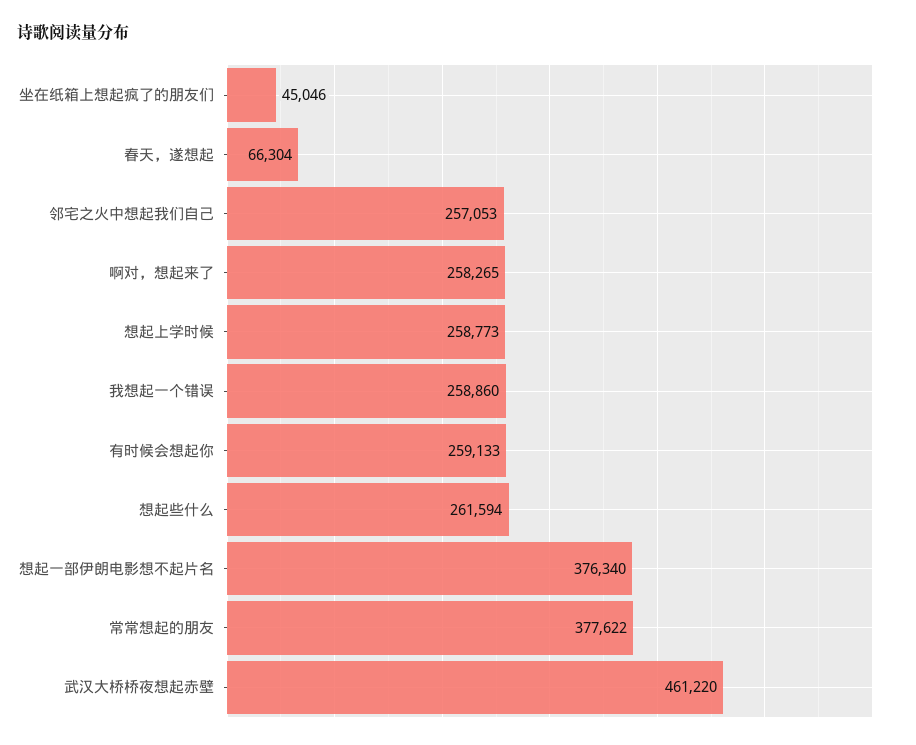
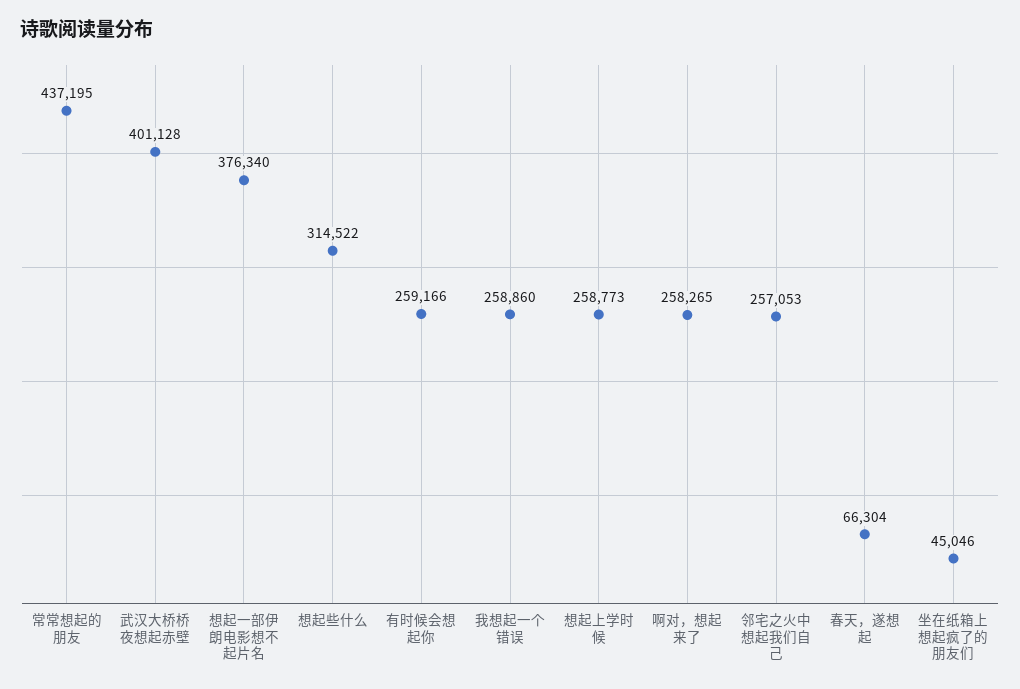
  {
    "坐在纸箱上想起疯了的朋友们": 45046,
    "春天，遂想起": 66304,
    "邻宅之火中想起我们自己": 257053,
    "啊对，想起来了": 258265,
    "想起上学时候": 258773,
    "我想起一个错误": 258860,
-   "有时候会想起你": 259133,
+   "有时候会想起你": 259166,
-   "想起些什么": 261594,
+   "想起些什么": 314522,
    "想起一部伊朗电影想不起片名": 376340,
-   "常常想起的朋友": 377622,
+   "常常想起的朋友": 437195,
-   "武汉大桥桥夜想起赤壁": 461220
+   "武汉大桥桥夜想起赤壁": 401128
  }

